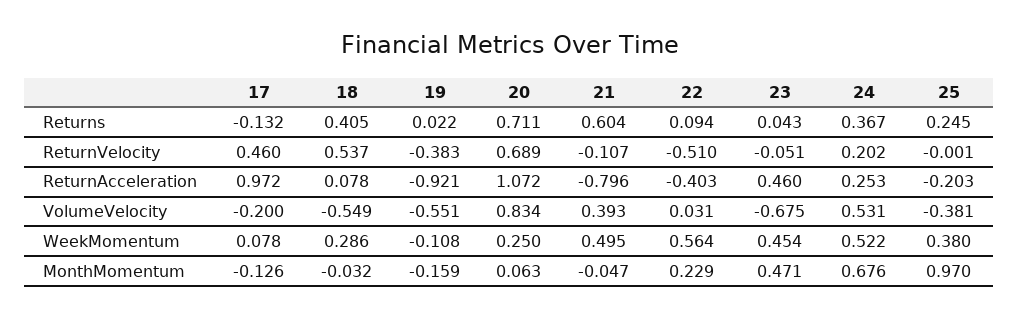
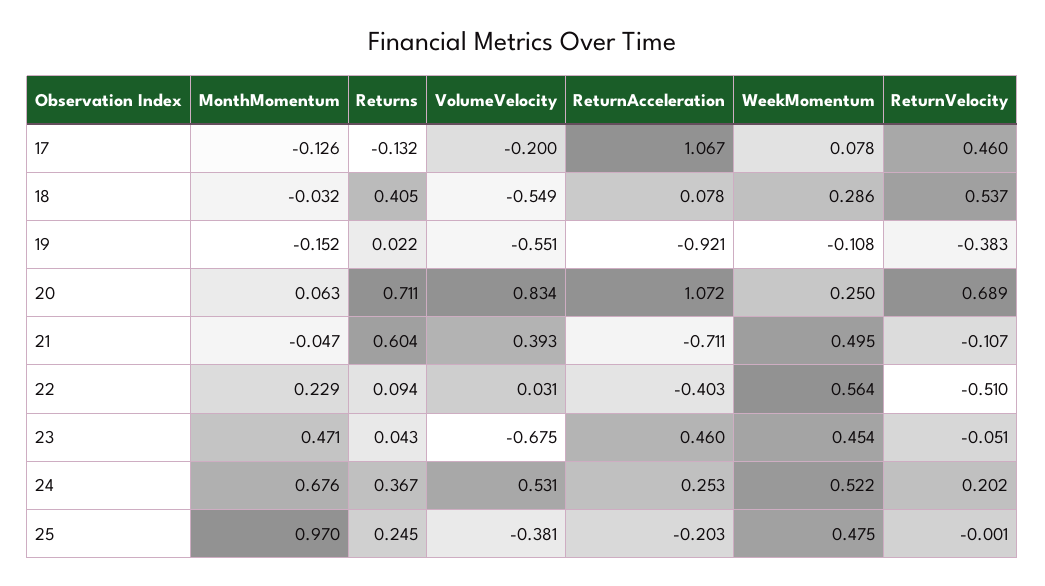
  {
    "17": {
      "Returns": -0.132,
      "ReturnVelocity": 0.46,
-     "ReturnAcceleration": 0.972,
+     "ReturnAcceleration": 1.067,
      "VolumeVelocity": -0.2,
      "WeekMomentum": 0.078,
      "MonthMomentum": -0.126
    },
    "18": {
      "Returns": 0.405,
      "ReturnVelocity": 0.537,
      "ReturnAcceleration": 0.078,
      "VolumeVelocity": -0.549,
      "WeekMomentum": 0.286,
      "MonthMomentum": -0.032
    },
    "19": {
      "Returns": 0.022,
      "ReturnVelocity": -0.383,
      "ReturnAcceleration": -0.921,
      "VolumeVelocity": -0.551,
      "WeekMomentum": -0.108,
-     "MonthMomentum": -0.159
+     "MonthMomentum": -0.152
    },
    "20": {
      "Returns": 0.711,
      "ReturnVelocity": 0.689,
      "ReturnAcceleration": 1.072,
      "VolumeVelocity": 0.834,
      "WeekMomentum": 0.25,
      "MonthMomentum": 0.063
    },
    "21": {
      "Returns": 0.604,
      "ReturnVelocity": -0.107,
-     "ReturnAcceleration": -0.796,
+     "ReturnAcceleration": -0.711,
      "VolumeVelocity": 0.393,
      "WeekMomentum": 0.495,
      "MonthMomentum": -0.047
    },
    "22": {
      "Returns": 0.094,
      "ReturnVelocity": -0.51,
      "ReturnAcceleration": -0.403,
      "VolumeVelocity": 0.031,
      "WeekMomentum": 0.564,
      "MonthMomentum": 0.229
    },
    "23": {
      "Returns": 0.043,
      "ReturnVelocity": -0.051,
      "ReturnAcceleration": 0.46,
      "VolumeVelocity": -0.675,
      "WeekMomentum": 0.454,
      "MonthMomentum": 0.471
    },
    "24": {
      "Returns": 0.367,
      "ReturnVelocity": 0.202,
      "ReturnAcceleration": 0.253,
      "VolumeVelocity": 0.531,
      "WeekMomentum": 0.522,
      "MonthMomentum": 0.676
    },
    "25": {
      "Returns": 0.245,
      "ReturnVelocity": -0.001,
      "ReturnAcceleration": -0.203,
      "VolumeVelocity": -0.381,
-     "WeekMomentum": 0.38,
+     "WeekMomentum": 0.475,
      "MonthMomentum": 0.97
    }
  }

